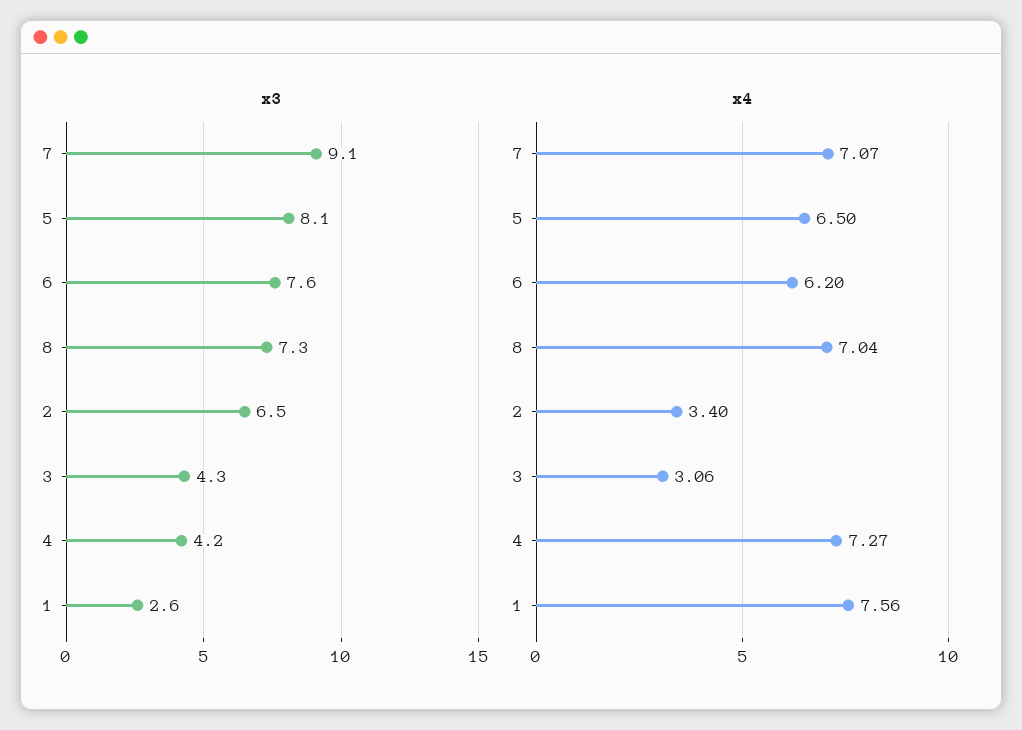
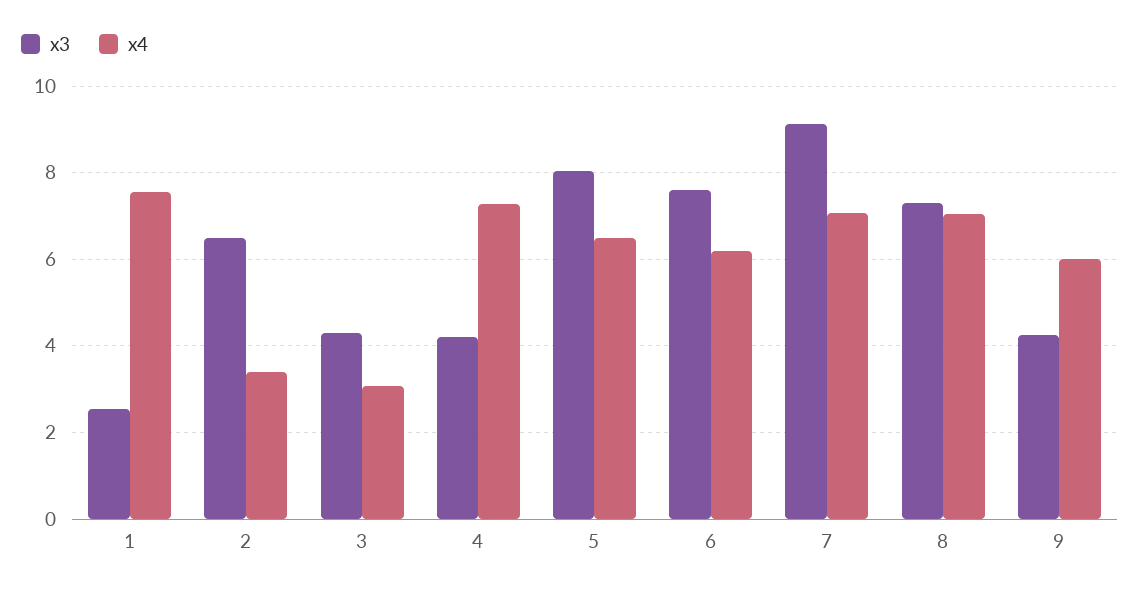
  {
    "x3": {
      "7": 9.1,
      "5": 8.1,
      "6": 7.6,
      "8": 7.3,
      "2": 6.5,
      "3": 4.3,
      "4": 4.2,
-     "1": 2.6
+     "1": 2.6,
+     "9": 4.2
    },
    "x4": {
      "7": 7.07,
      "5": 6.5,
      "6": 6.2,
      "8": 7.04,
      "2": 3.4,
      "3": 3.06,
      "4": 7.27,
-     "1": 7.56
+     "1": 7.56,
+     "9": 6
    }
  }

